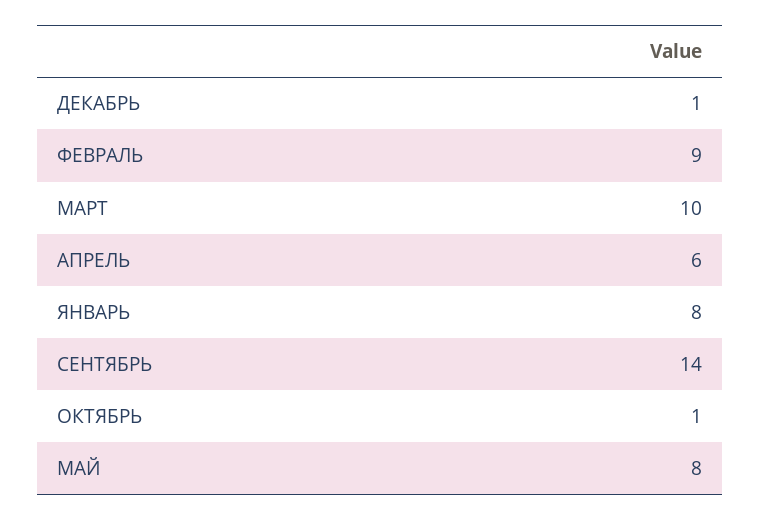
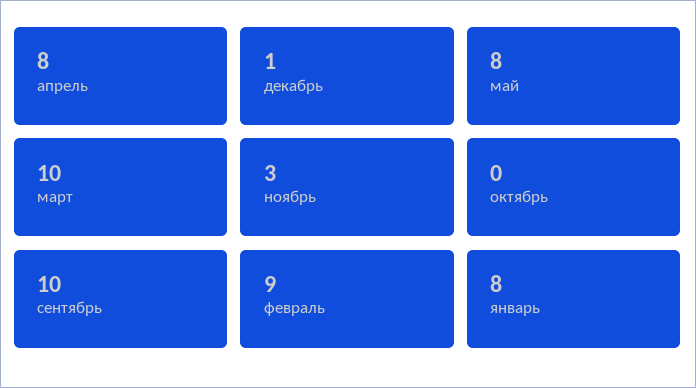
  {
    "ДЕКАБРЬ": 1,
    "ФЕВРАЛЬ": 9,
    "МАРТ": 10,
-   "АПРЕЛЬ": 6,
+   "АПРЕЛЬ": 8,
    "ЯНВАРЬ": 8,
-   "СЕНТЯБРЬ": 14,
+   "СЕНТЯБРЬ": 10,
-   "ОКТЯБРЬ": 1,
+   "ОКТЯБРЬ": 0,
-   "МАЙ": 8
+   "МАЙ": 8,
+   "ноябрь": 3
  }

